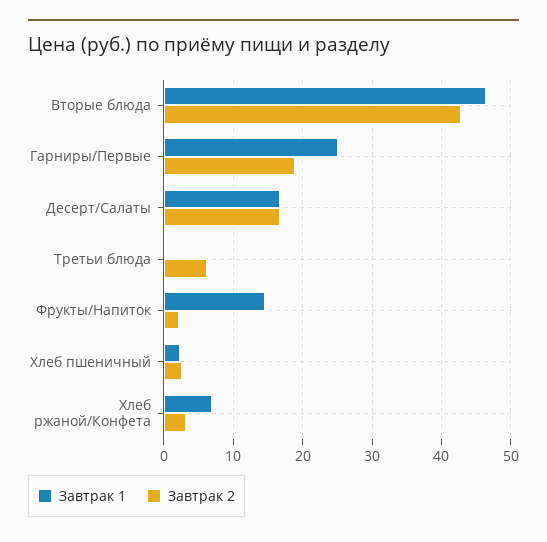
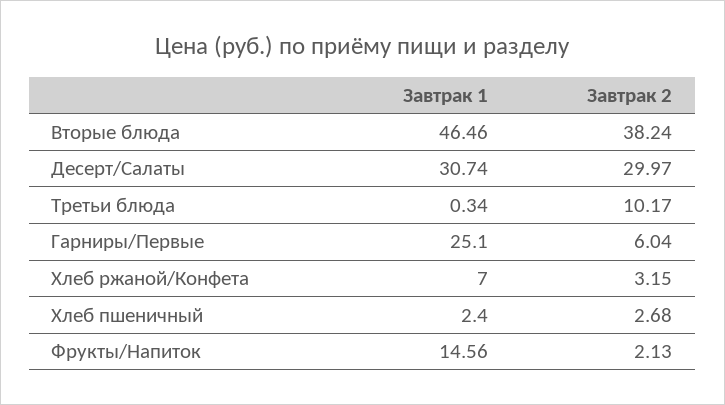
  {
    "Завтрак 1": {
      "Вторые блюда": 46.46,
      "Гарниры/Первые": 25.1,
-     "Десерт/Салаты": 17,
+     "Десерт/Салаты": 30.74,
      "Третьи блюда": 0.34,
      "Фрукты/Напиток": 14.56,
      "Хлеб пшеничный": 2.4,
      "Хлеб ржаной/Конфета": 7
    },
    "Завтрак 2": {
-     "Вторые блюда": 43,
+     "Вторые блюда": 38.24,
-     "Гарниры/Первые": 19,
+     "Гарниры/Первые": 6.04,
-     "Десерт/Салаты": 17,
+     "Десерт/Салаты": 29.97,
-     "Третьи блюда": 6,
+     "Третьи блюда": 10.17,
      "Фрукты/Напиток": 2.13,
      "Хлеб пшеничный": 2.68,
      "Хлеб ржаной/Конфета": 3.15
    }
  }

